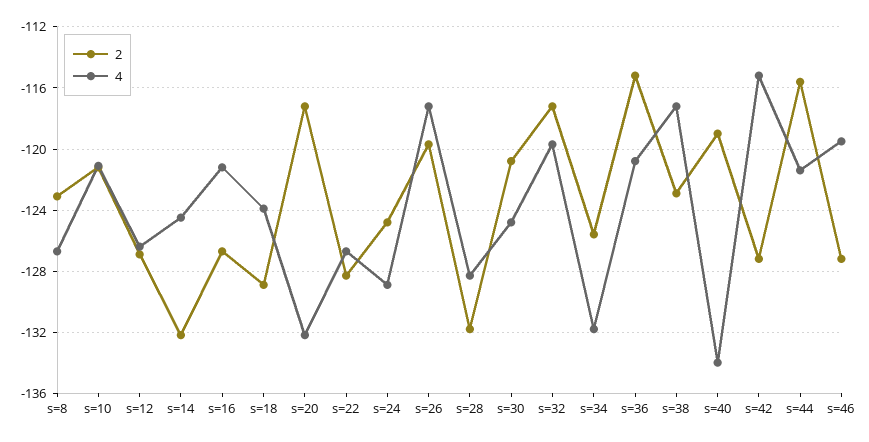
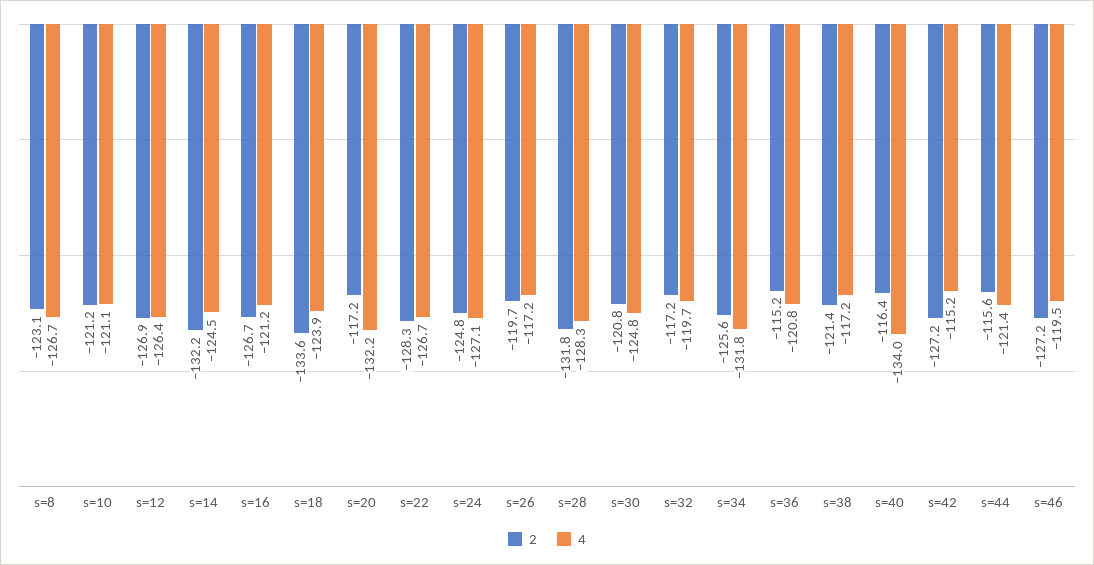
  {
    "2": {
      "s=8": -123.1,
      "s=10": -121.2,
      "s=12": -126.9,
      "s=14": -132.2,
      "s=16": -126.7,
-     "s=18": -129,
+     "s=18": -133.6,
      "s=20": -117.2,
      "s=22": -128.3,
      "s=24": -124.8,
      "s=26": -119.7,
      "s=28": -131.8,
      "s=30": -120.8,
      "s=32": -117.2,
      "s=34": -125.6,
      "s=36": -115.2,
-     "s=38": -123,
+     "s=38": -121.4,
-     "s=40": -119,
+     "s=40": -116.4,
      "s=42": -127.2,
      "s=44": -115.6,
      "s=46": -127.2
    },
    "4": {
      "s=8": -126.7,
      "s=10": -121.1,
      "s=12": -126.4,
      "s=14": -124.5,
      "s=16": -121.2,
      "s=18": -123.9,
      "s=20": -132.2,
      "s=22": -126.7,
-     "s=24": -129,
+     "s=24": -127.1,
      "s=26": -117.2,
      "s=28": -128.3,
      "s=30": -124.8,
      "s=32": -119.7,
      "s=34": -131.8,
      "s=36": -120.8,
      "s=38": -117.2,
      "s=40": -134,
      "s=42": -115.2,
      "s=44": -121.4,
      "s=46": -119.5
    }
  }

